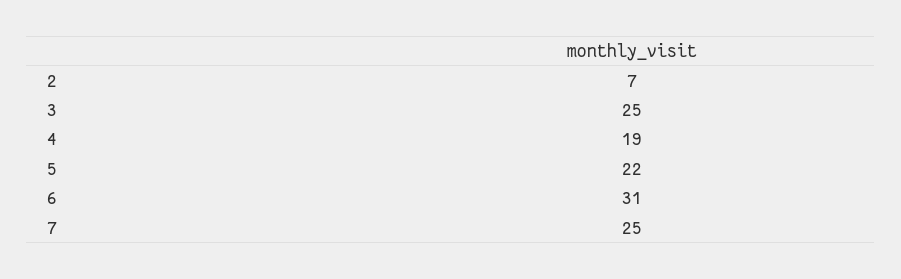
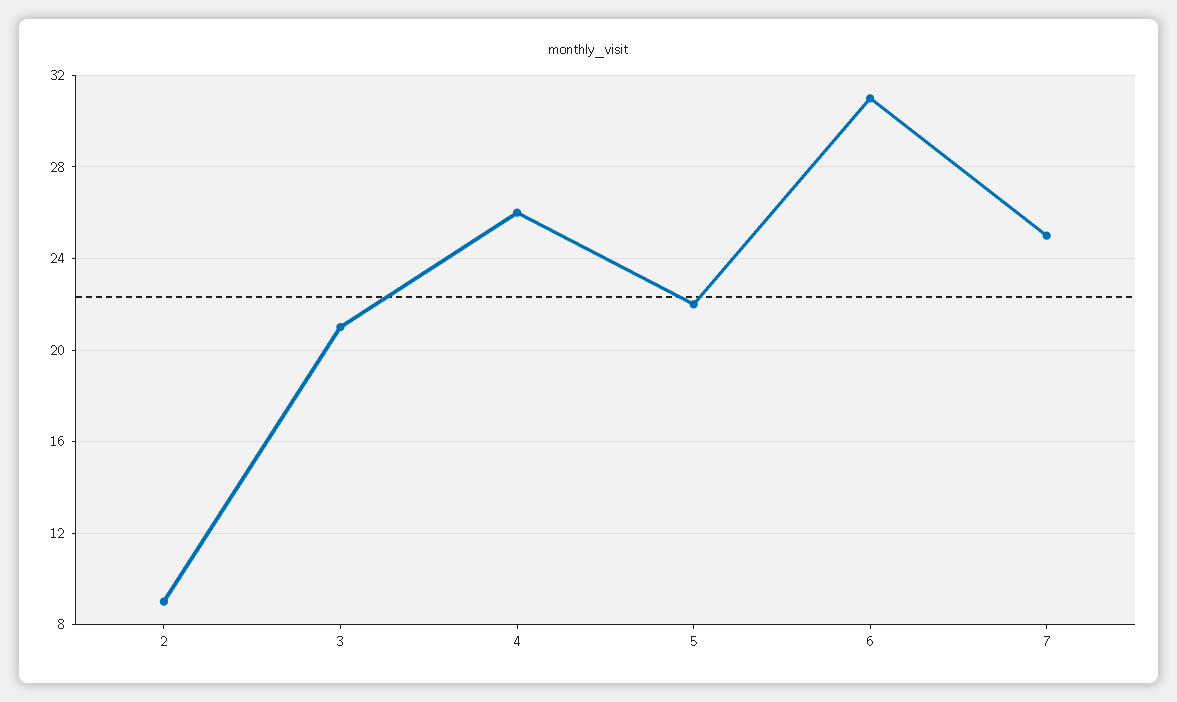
  {
-   "2": 7,
+   "2": 9,
-   "3": 25,
+   "3": 21,
-   "4": 19,
+   "4": 26,
    "5": 22,
    "6": 31,
    "7": 25
  }

